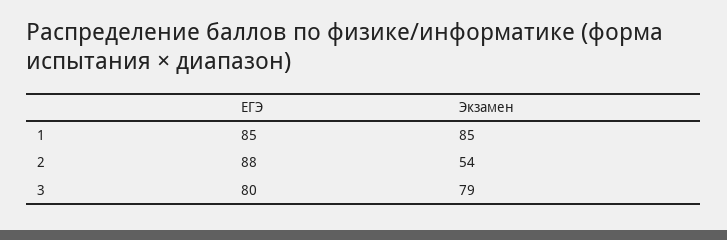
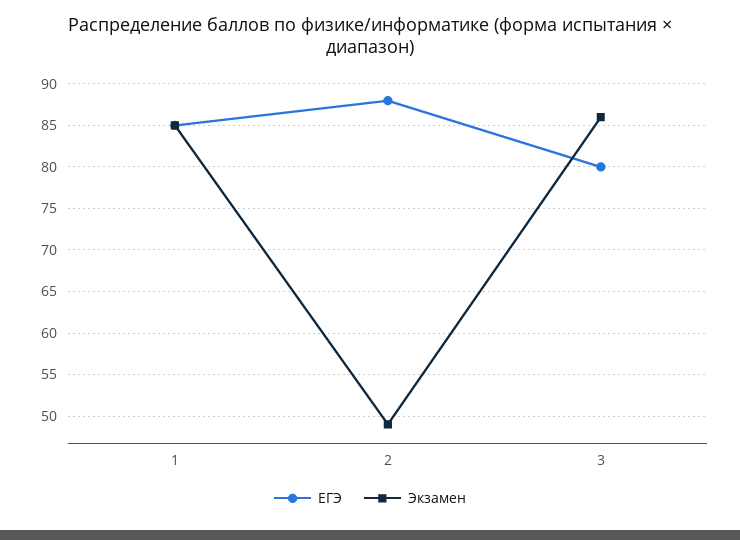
  {
    "ЕГЭ": {
      "1": 85,
      "2": 88,
      "3": 80
    },
    "Экзамен": {
      "1": 85,
-     "2": 54,
+     "2": 49,
-     "3": 79
+     "3": 86
    }
  }

